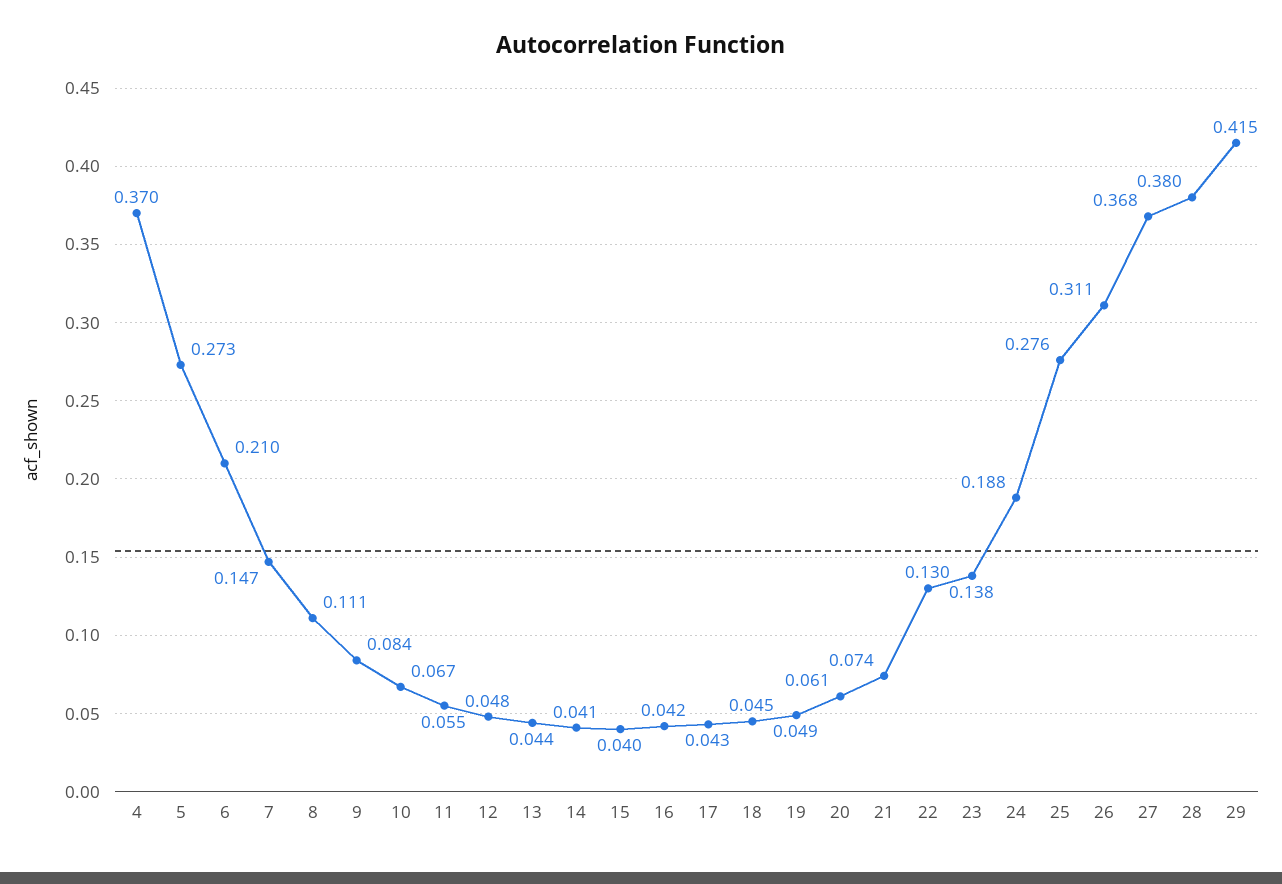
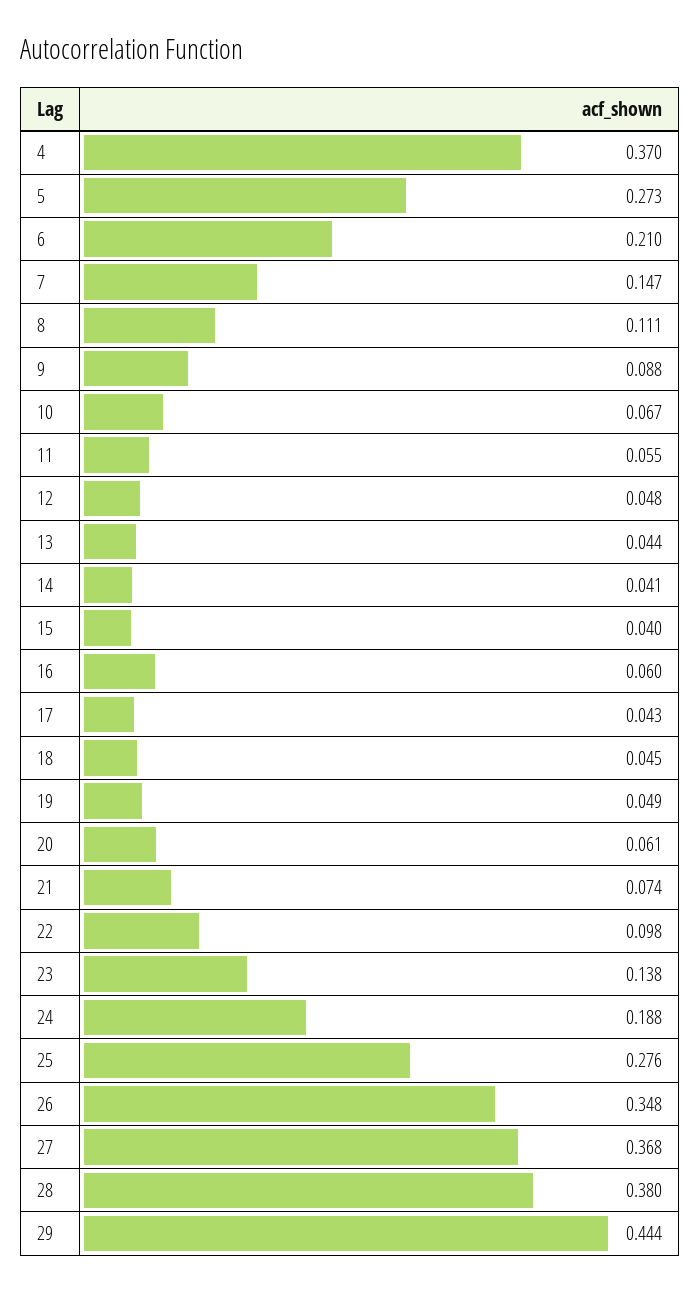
  {
    "4": 0.37,
    "5": 0.273,
    "6": 0.21,
    "7": 0.147,
    "8": 0.111,
-   "9": 0.084,
+   "9": 0.088,
    "10": 0.067,
    "11": 0.055,
    "12": 0.048,
    "13": 0.044,
    "14": 0.041,
    "15": 0.04,
-   "16": 0.042,
+   "16": 0.06,
    "17": 0.043,
    "18": 0.045,
    "19": 0.049,
    "20": 0.061,
    "21": 0.074,
-   "22": 0.13,
+   "22": 0.098,
    "23": 0.138,
    "24": 0.188,
    "25": 0.276,
-   "26": 0.311,
+   "26": 0.348,
    "27": 0.368,
    "28": 0.38,
-   "29": 0.415
+   "29": 0.444
  }

